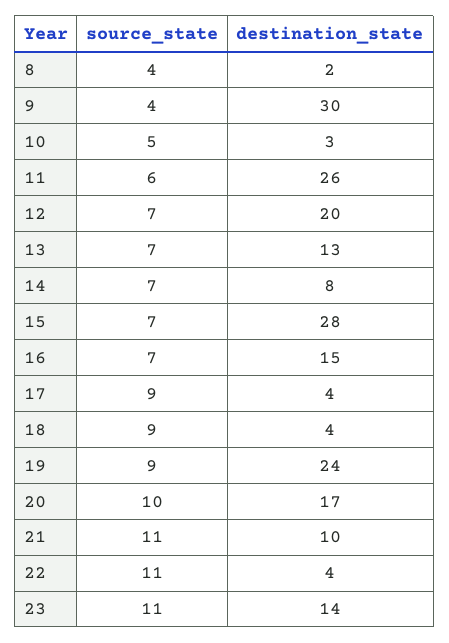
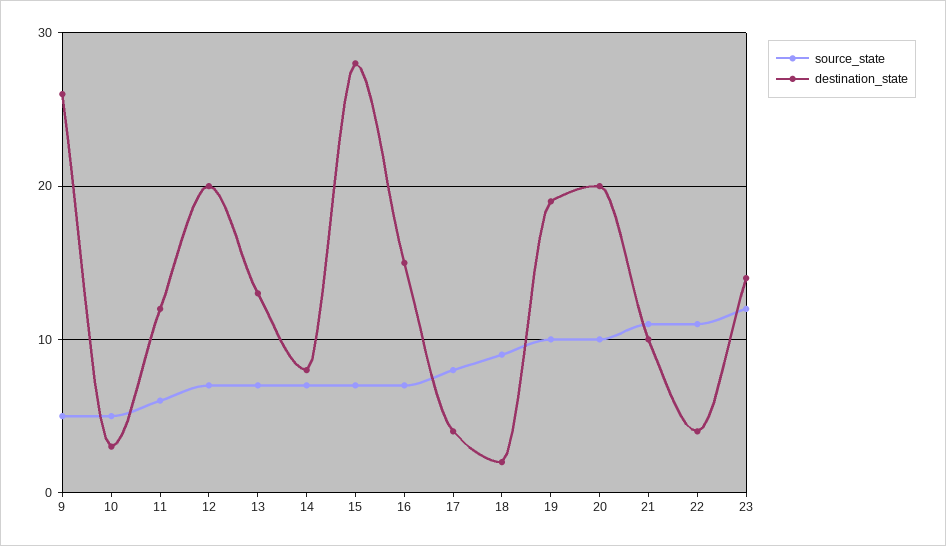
  {
    "source_state": {
-     "8": 4,
-     "9": 4,
+     "9": 5,
      "10": 5,
      "11": 6,
      "12": 7,
      "13": 7,
      "14": 7,
      "15": 7,
      "16": 7,
-     "17": 9,
+     "17": 8,
      "18": 9,
-     "19": 9,
+     "19": 10,
      "20": 10,
      "21": 11,
      "22": 11,
-     "23": 11
+     "23": 12
    },
    "destination_state": {
-     "8": 2,
-     "9": 30,
+     "9": 26,
      "10": 3,
-     "11": 26,
+     "11": 12,
      "12": 20,
      "13": 13,
      "14": 8,
      "15": 28,
      "16": 15,
      "17": 4,
-     "18": 4,
+     "18": 2,
-     "19": 24,
+     "19": 19,
-     "20": 17,
+     "20": 20,
      "21": 10,
      "22": 4,
      "23": 14
    }
  }

